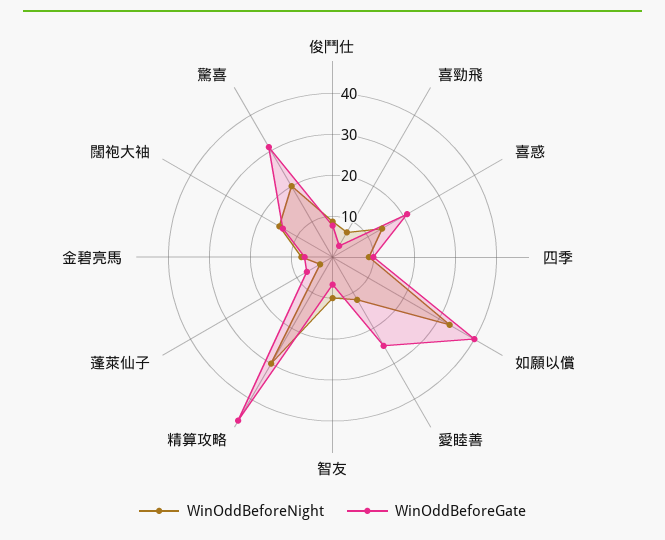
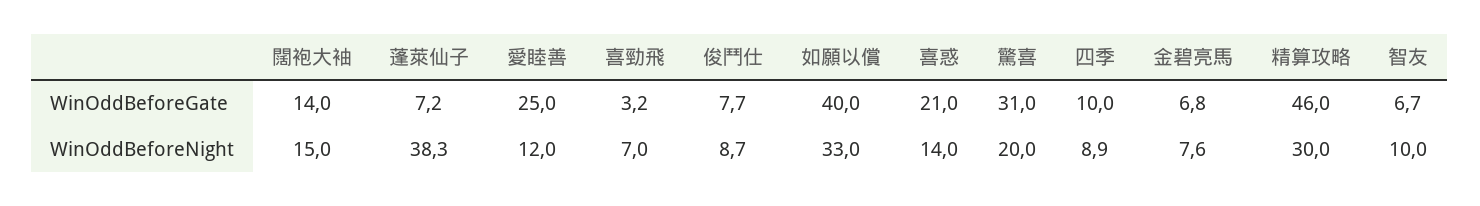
  {
    "WinOddBeforeNight": {
      "俊鬥仕": 8.7,
      "喜勁飛": 7,
      "喜惑": 14,
      "四季": 8.9,
      "如願以償": 33,
      "愛睦善": 12,
      "智友": 10,
      "精算攻略": 30,
-     "蓬萊仙子": 4,
+     "蓬萊仙子": 38.3,
      "金碧亮馬": 7.6,
      "闊袍大袖": 15,
      "驚喜": 20
    },
    "WinOddBeforeGate": {
      "俊鬥仕": 7.7,
      "喜勁飛": 3.2,
      "喜惑": 21,
      "四季": 10,
      "如願以償": 40,
      "愛睦善": 25,
      "智友": 6.7,
      "精算攻略": 46,
      "蓬萊仙子": 7.2,
      "金碧亮馬": 6.8,
      "闊袍大袖": 14,
      "驚喜": 31
    }
  }

